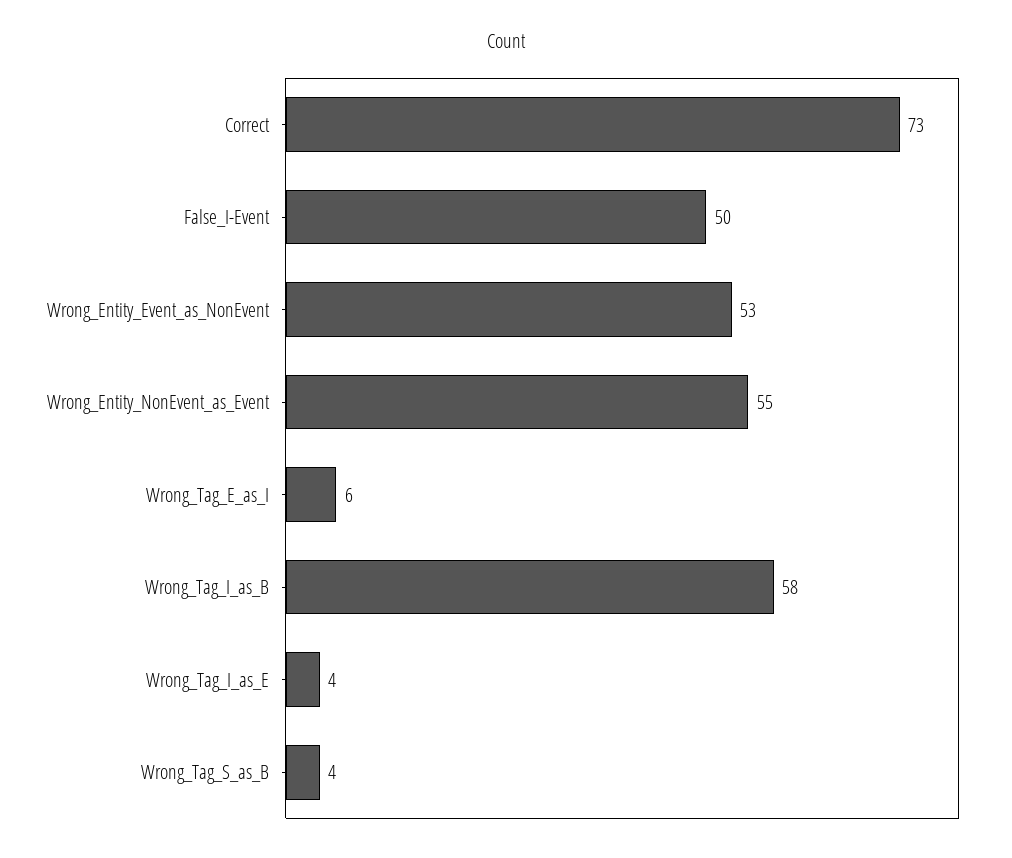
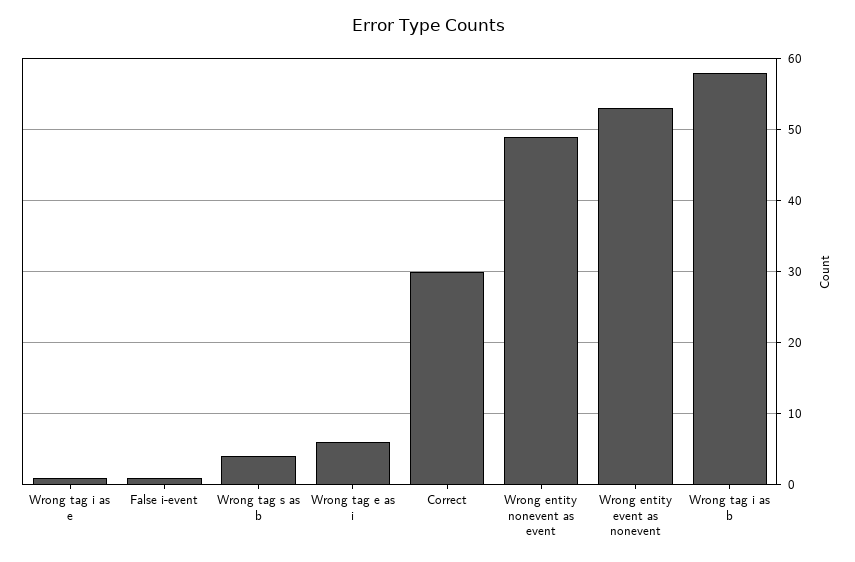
  {
-   "Correct": 73,
+   "Correct": 30,
-   "False_I-Event": 50,
+   "False_I-Event": 1,
    "Wrong_Entity_Event_as_NonEvent": 53,
-   "Wrong_Entity_NonEvent_as_Event": 55,
+   "Wrong_Entity_NonEvent_as_Event": 49,
    "Wrong_Tag_E_as_I": 6,
    "Wrong_Tag_I_as_B": 58,
-   "Wrong_Tag_I_as_E": 4,
+   "Wrong_Tag_I_as_E": 1,
    "Wrong_Tag_S_as_B": 4
  }

